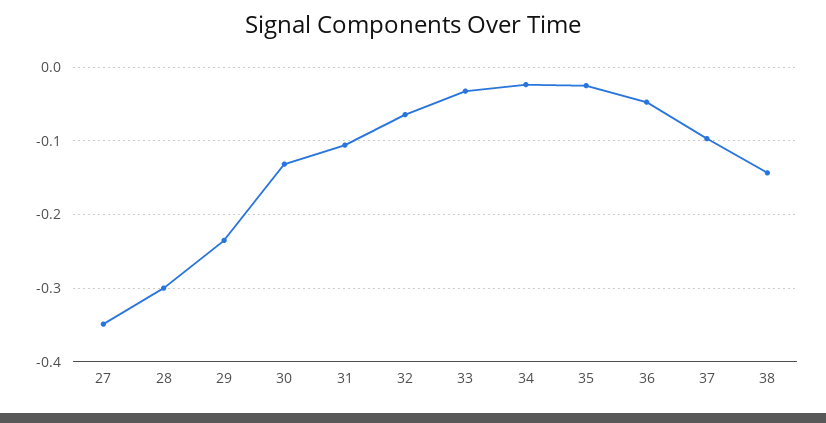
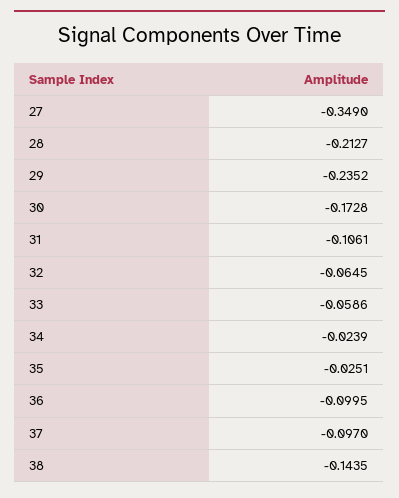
  {
    "27": -0.349,
-   "28": -0.3,
+   "28": -0.2127,
    "29": -0.2352,
-   "30": -0.13,
+   "30": -0.1728,
    "31": -0.1061,
    "32": -0.0645,
-   "33": -0.03,
+   "33": -0.0586,
    "34": -0.0239,
    "35": -0.0251,
-   "36": -0.05,
+   "36": -0.0995,
    "37": -0.097,
    "38": -0.1435
  }

